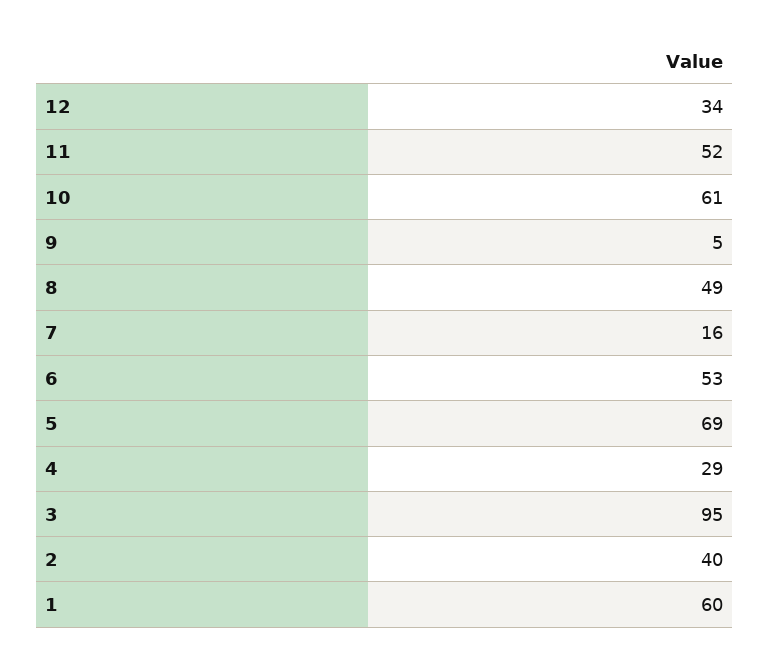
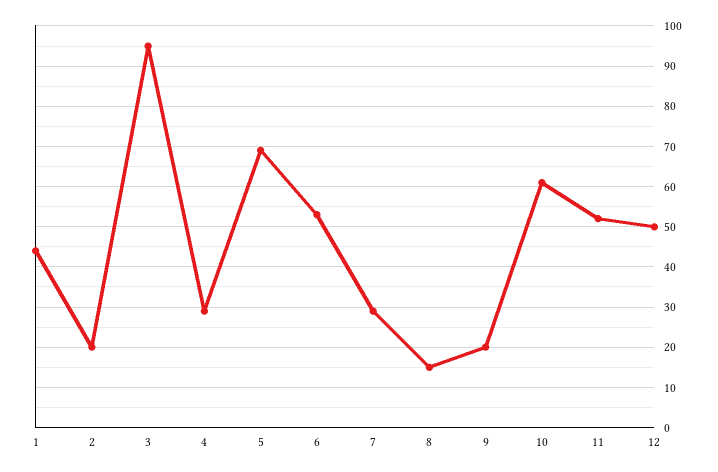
  {
-   "12": 34,
+   "12": 50,
    "11": 52,
    "10": 61,
-   "9": 5,
+   "9": 20,
-   "8": 49,
+   "8": 15,
-   "7": 16,
+   "7": 30,
    "6": 53,
    "5": 69,
    "4": 29,
    "3": 95,
-   "2": 40,
+   "2": 20,
-   "1": 60
+   "1": 45
  }

